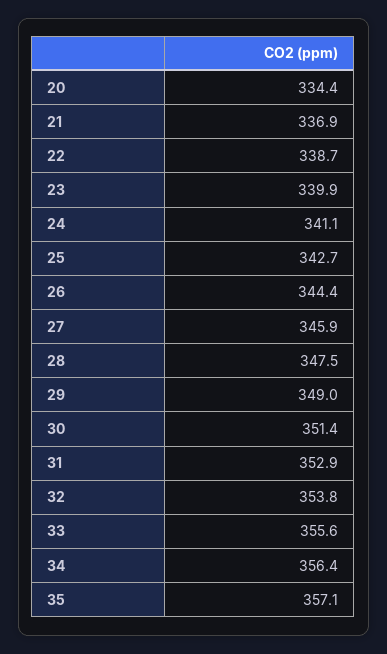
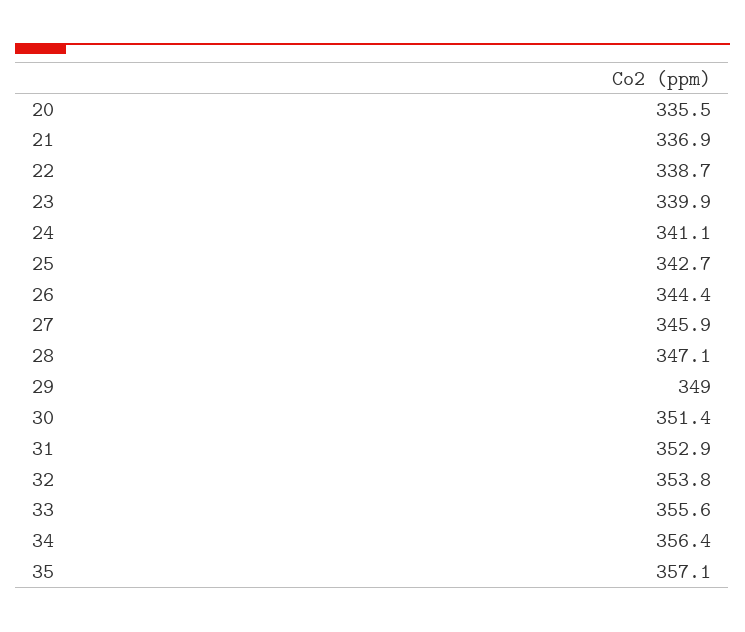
  {
-   "20": 334.4,
+   "20": 335.5,
    "21": 336.9,
    "22": 338.7,
    "23": 339.9,
    "24": 341.1,
    "25": 342.7,
    "26": 344.4,
    "27": 345.9,
-   "28": 347.5,
+   "28": 347.1,
    "29": 349,
    "30": 351.4,
    "31": 352.9,
    "32": 353.8,
    "33": 355.6,
    "34": 356.4,
    "35": 357.1
  }

